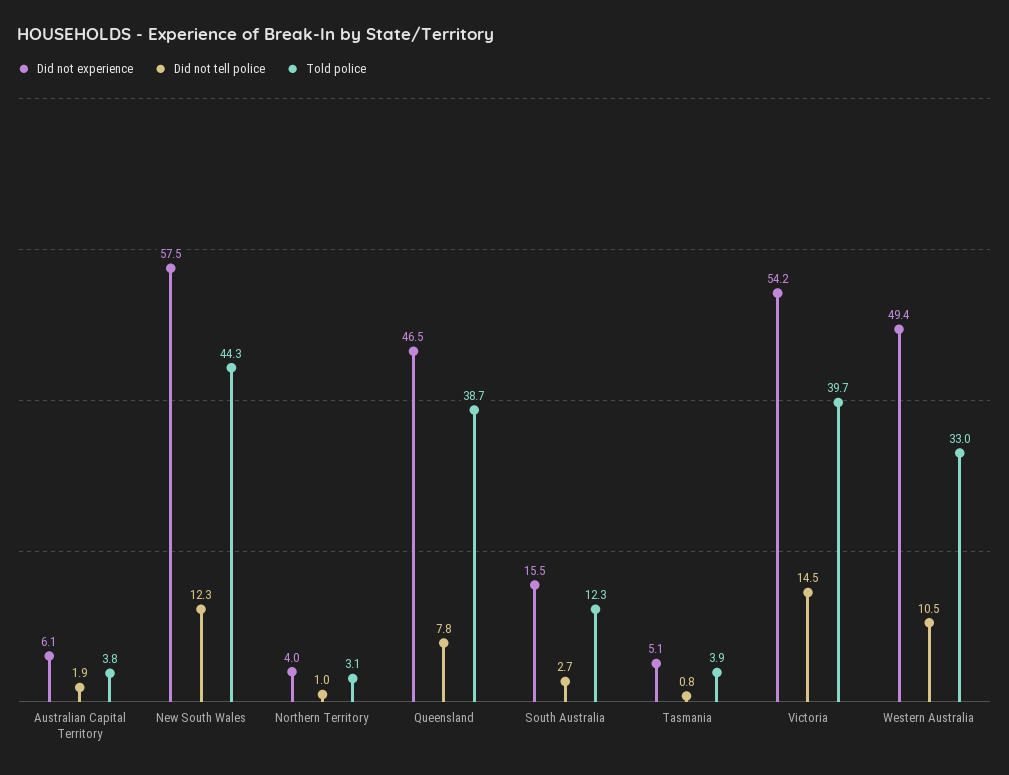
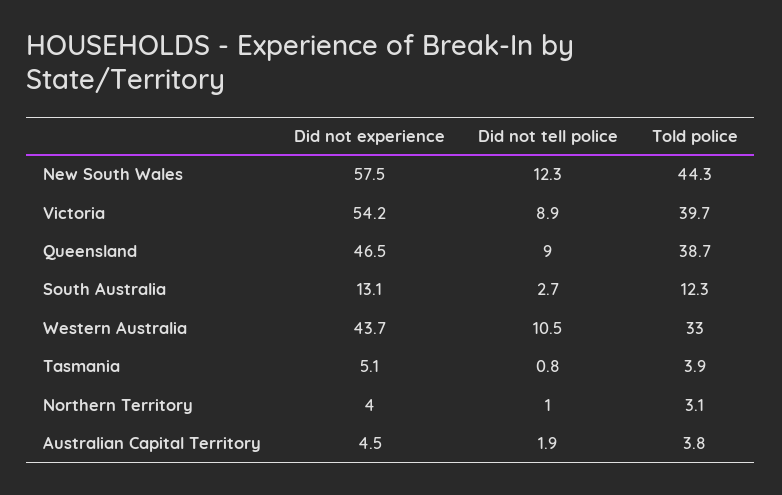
  {
    "Did not experience": {
-     "Australian Capital Territory": 6.1,
+     "Australian Capital Territory": 4.5,
      "New South Wales": 57.5,
      "Northern Territory": 4,
      "Queensland": 46.5,
-     "South Australia": 15.5,
+     "South Australia": 13.1,
      "Tasmania": 5.1,
      "Victoria": 54.2,
-     "Western Australia": 49.4
+     "Western Australia": 43.7
    },
    "Did not tell police": {
      "Australian Capital Territory": 1.9,
      "New South Wales": 12.3,
      "Northern Territory": 1,
-     "Queensland": 7.8,
+     "Queensland": 9,
      "South Australia": 2.7,
      "Tasmania": 0.8,
-     "Victoria": 14.5,
+     "Victoria": 8.9,
      "Western Australia": 10.5
    },
    "Told police": {
      "Australian Capital Territory": 3.8,
      "New South Wales": 44.3,
      "Northern Territory": 3.1,
      "Queensland": 38.7,
      "South Australia": 12.3,
      "Tasmania": 3.9,
      "Victoria": 39.7,
      "Western Australia": 33
    }
  }

